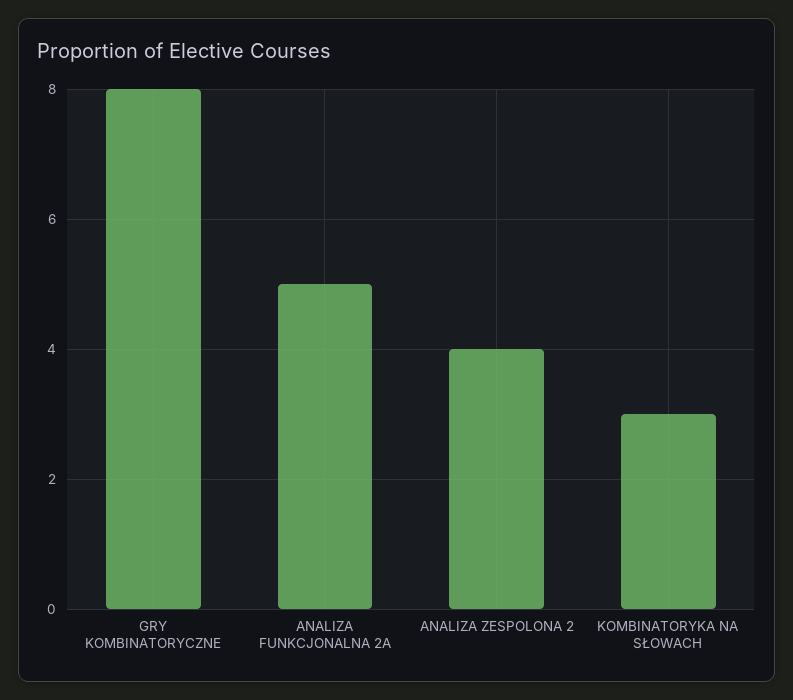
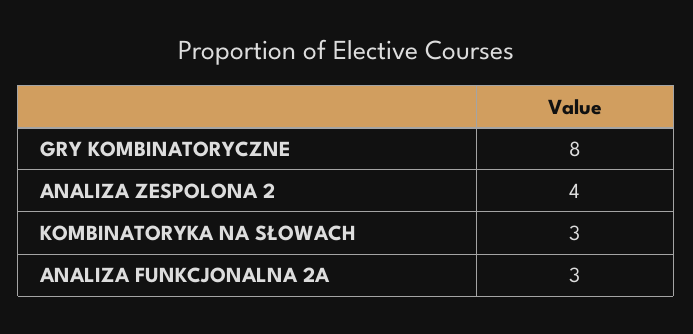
  {
    "GRY KOMBINATORYCZNE": 8,
-   "ANALIZA FUNKCJONALNA 2A": 5,
+   "ANALIZA FUNKCJONALNA 2A": 3,
    "ANALIZA ZESPOLONA 2": 4,
    "KOMBINATORYKA NA SŁOWACH": 3
  }

